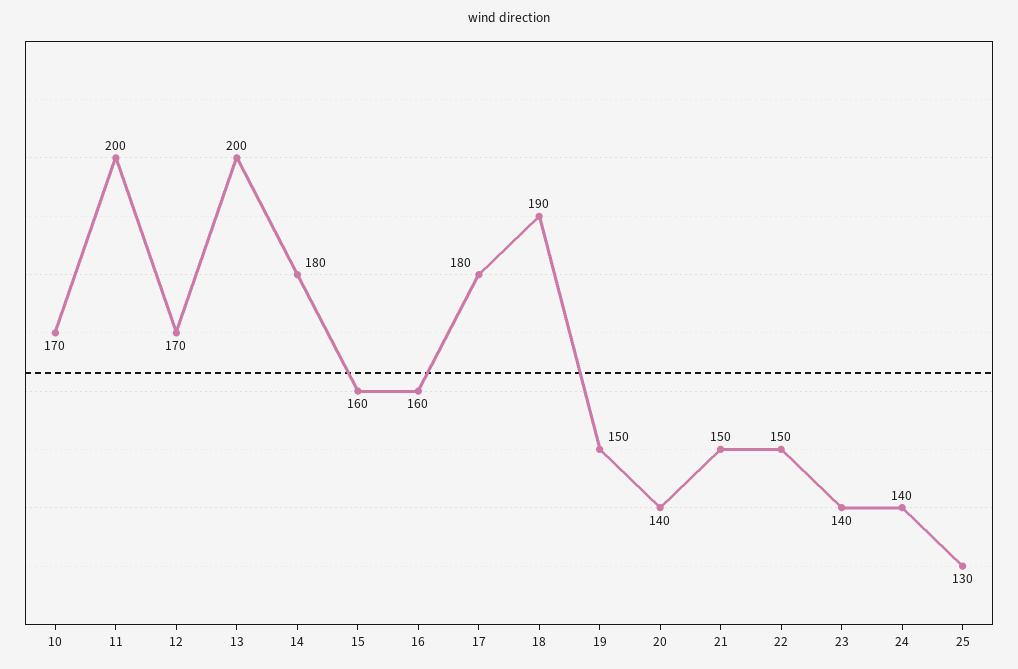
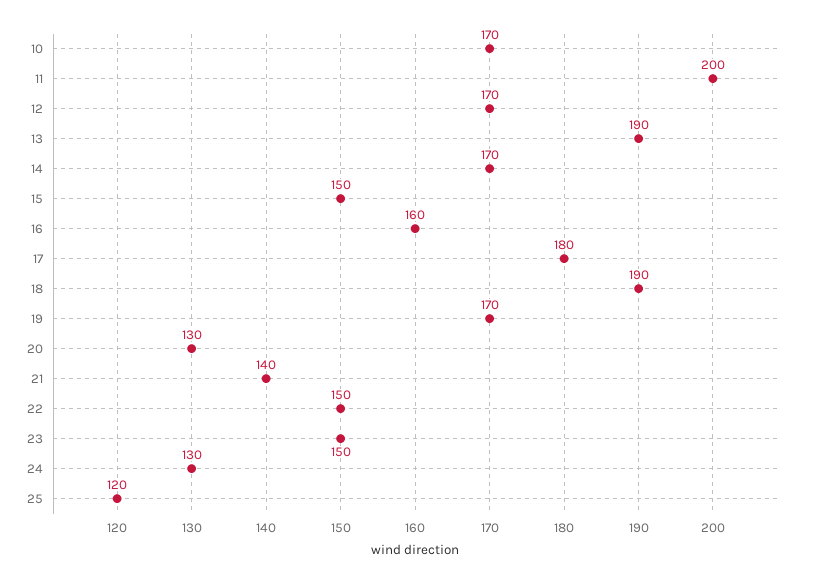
  {
    "10": 170,
    "11": 200,
    "12": 170,
-   "13": 200,
+   "13": 190,
-   "14": 180,
+   "14": 170,
-   "15": 160,
+   "15": 150,
    "16": 160,
    "17": 180,
    "18": 190,
-   "19": 150,
+   "19": 170,
-   "20": 140,
+   "20": 130,
-   "21": 150,
+   "21": 140,
    "22": 150,
-   "23": 140,
+   "23": 150,
-   "24": 140,
+   "24": 130,
-   "25": 130
+   "25": 120
  }

